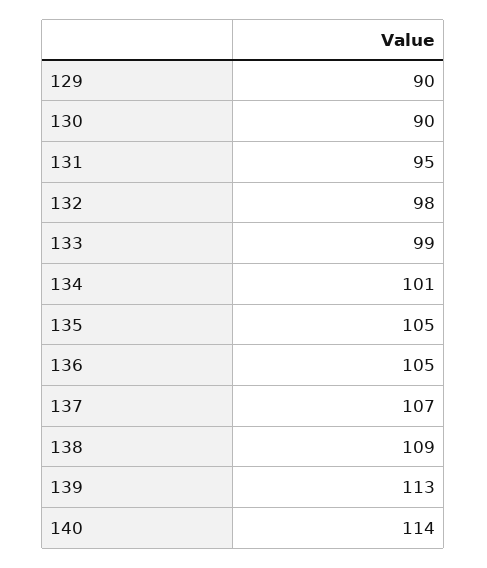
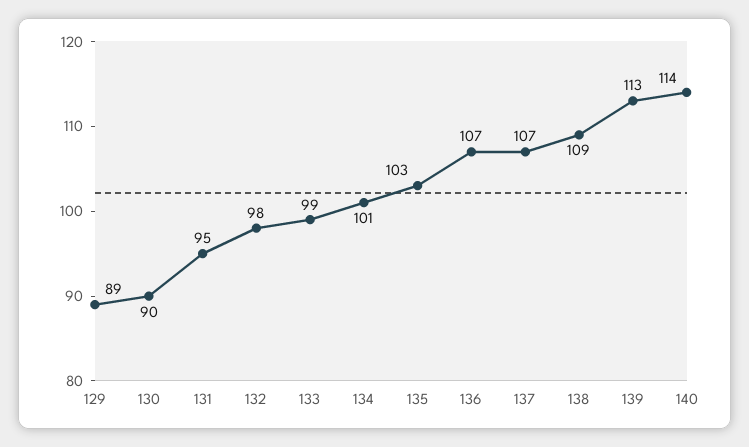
  {
-   "129": 90,
+   "129": 89,
    "130": 90,
    "131": 95,
    "132": 98,
    "133": 99,
    "134": 101,
-   "135": 105,
+   "135": 103,
-   "136": 105,
+   "136": 107,
    "137": 107,
    "138": 109,
    "139": 113,
    "140": 114
  }

